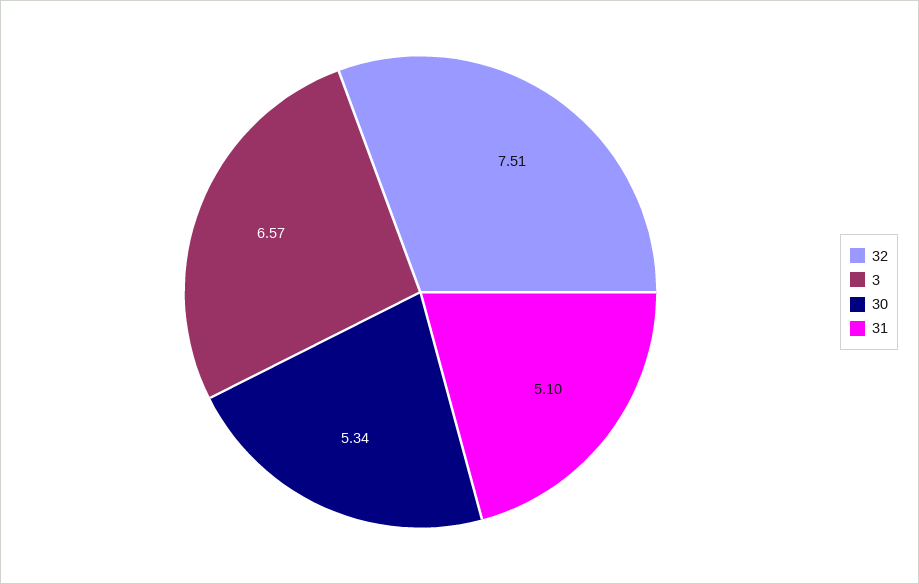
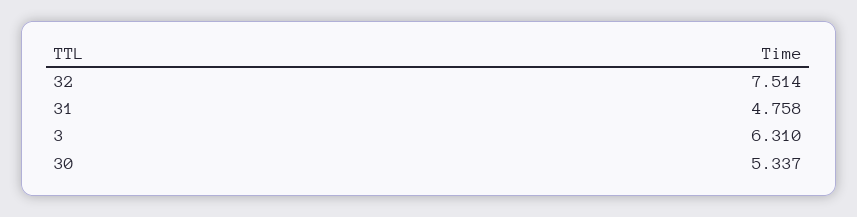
  {
    "32": 7.514,
-   "3": 6.57,
+   "3": 6.31,
    "30": 5.337,
-   "31": 5.1
+   "31": 4.758
  }

